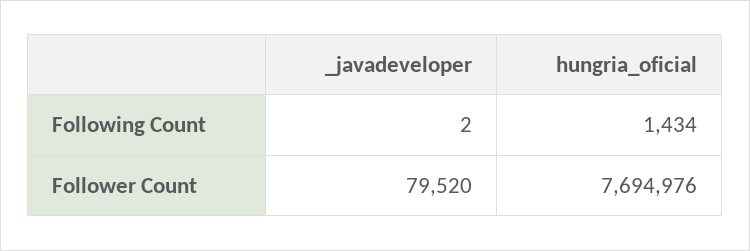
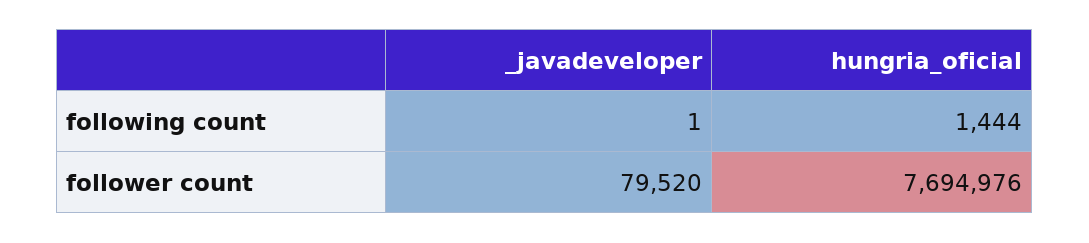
  {
    "_javadeveloper": {
-     "Following Count": 2,
+     "Following Count": 1,
      "Follower Count": 79520
    },
    "hungria_oficial": {
-     "Following Count": 1434,
+     "Following Count": 1444,
      "Follower Count": 7694976
    }
  }

